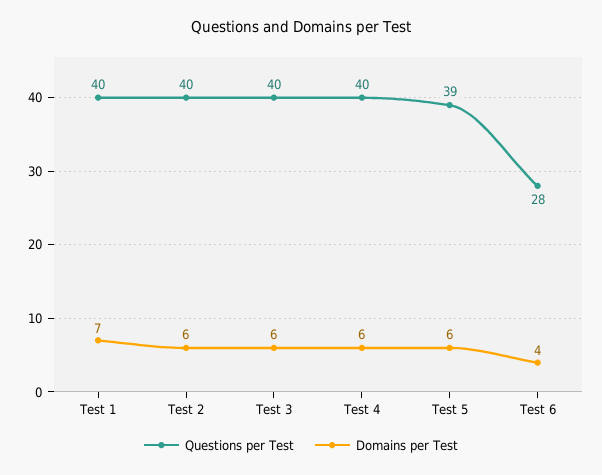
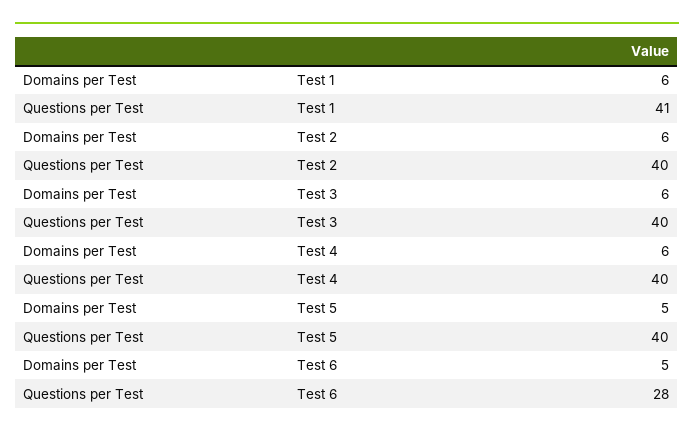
  {
    "Questions per Test": {
-     "Test 1": 40,
+     "Test 1": 41,
      "Test 2": 40,
      "Test 3": 40,
      "Test 4": 40,
-     "Test 5": 39,
+     "Test 5": 40,
      "Test 6": 28
    },
    "Domains per Test": {
-     "Test 1": 7,
+     "Test 1": 6,
      "Test 2": 6,
      "Test 3": 6,
      "Test 4": 6,
-     "Test 5": 6,
+     "Test 5": 5,
-     "Test 6": 4
+     "Test 6": 5
    }
  }

